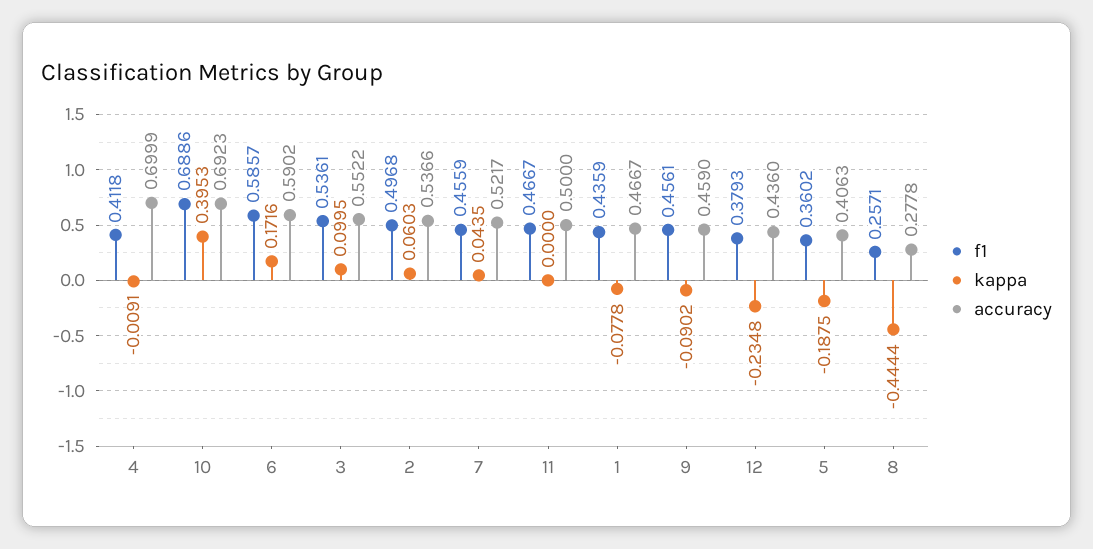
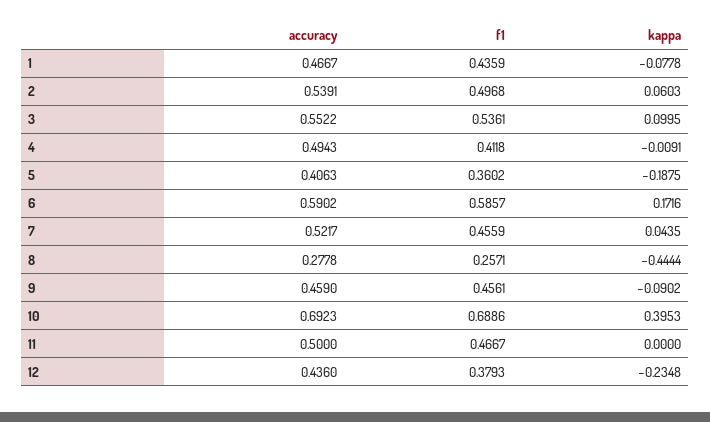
  {
    "f1": {
      "4": 0.4118,
      "10": 0.6886,
      "6": 0.5857,
      "3": 0.5361,
      "2": 0.4968,
      "7": 0.4559,
      "11": 0.4667,
      "1": 0.4359,
      "9": 0.4561,
      "12": 0.3793,
      "5": 0.3602,
      "8": 0.2571
    },
    "kappa": {
      "4": -0.0091,
      "10": 0.3953,
      "6": 0.1716,
      "3": 0.0995,
      "2": 0.0603,
      "7": 0.0435,
      "11": 0,
      "1": -0.0778,
      "9": -0.0902,
      "12": -0.2348,
      "5": -0.1875,
      "8": -0.4444
    },
    "accuracy": {
-     "4": 0.6999,
+     "4": 0.4943,
      "10": 0.6923,
      "6": 0.5902,
      "3": 0.5522,
-     "2": 0.5366,
+     "2": 0.5391,
      "7": 0.5217,
      "11": 0.5,
      "1": 0.4667,
      "9": 0.459,
      "12": 0.436,
      "5": 0.4063,
      "8": 0.2778
    }
  }

